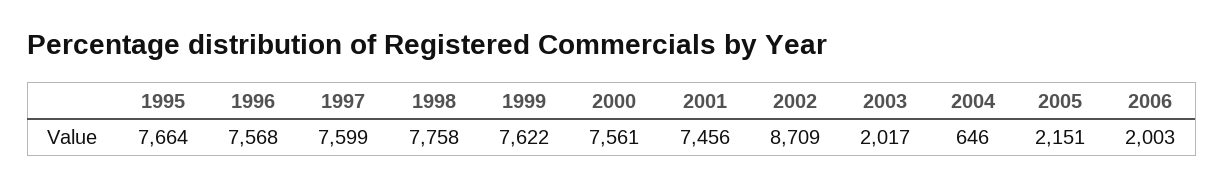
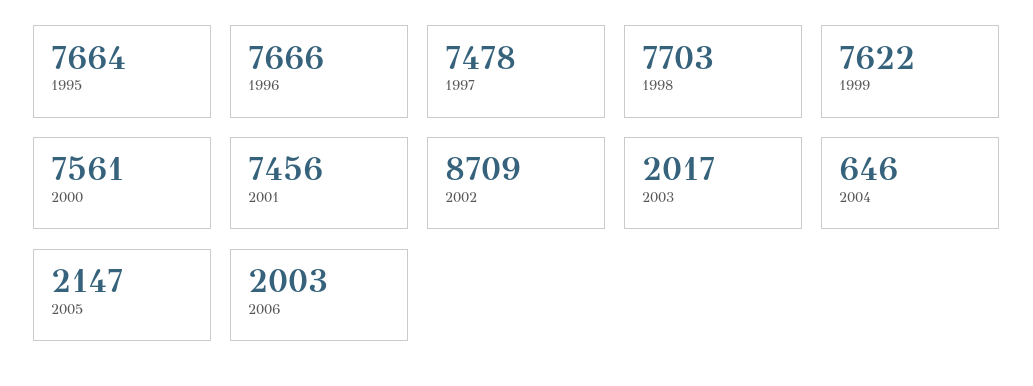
  {
    "1995": 7664,
-   "1996": 7568,
+   "1996": 7666,
-   "1997": 7599,
+   "1997": 7478,
-   "1998": 7758,
+   "1998": 7703,
    "1999": 7622,
    "2000": 7561,
    "2001": 7456,
    "2002": 8709,
    "2003": 2017,
    "2004": 646,
-   "2005": 2151,
+   "2005": 2147,
    "2006": 2003
  }

